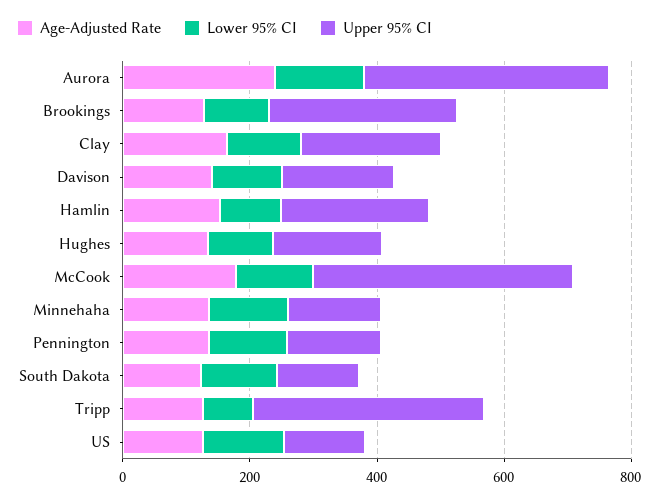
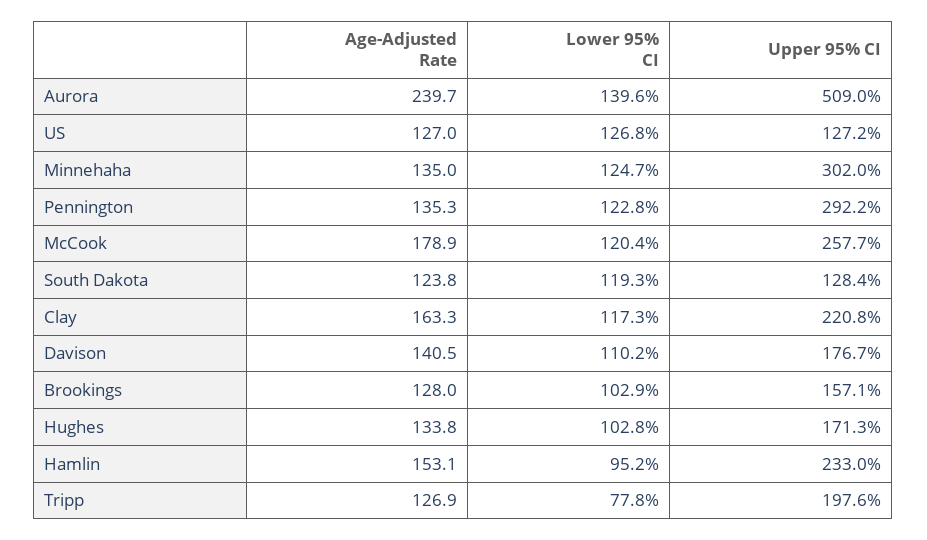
  {
    "Age-Adjusted Rate": {
      "Aurora": 239.7,
      "Brookings": 128,
      "Clay": 163.3,
      "Davison": 140.5,
      "Hamlin": 153.1,
      "Hughes": 133.8,
      "McCook": 178.9,
      "Minnehaha": 135,
      "Pennington": 135.3,
      "South Dakota": 123.8,
      "Tripp": 126.9,
      "US": 127
    },
    "Lower 95% CI": {
      "Aurora": 139.6,
      "Brookings": 102.9,
      "Clay": 117.3,
      "Davison": 110.2,
      "Hamlin": 95.2,
      "Hughes": 102.8,
      "McCook": 120.4,
      "Minnehaha": 124.7,
      "Pennington": 122.8,
      "South Dakota": 119.3,
      "Tripp": 77.8,
      "US": 126.8
    },
    "Upper 95% CI": {
-     "Aurora": 400,
+     "Aurora": 509,
-     "Brookings": 300,
+     "Brookings": 157.1,
      "Clay": 220.8,
      "Davison": 176.7,
      "Hamlin": 233,
      "Hughes": 171.3,
-     "McCook": 400,
+     "McCook": 257.7,
-     "Minnehaha": 150,
+     "Minnehaha": 302,
-     "Pennington": 150,
+     "Pennington": 292.2,
      "South Dakota": 128.4,
-     "Tripp": 350,
+     "Tripp": 197.6,
      "US": 127.2
    }
  }

